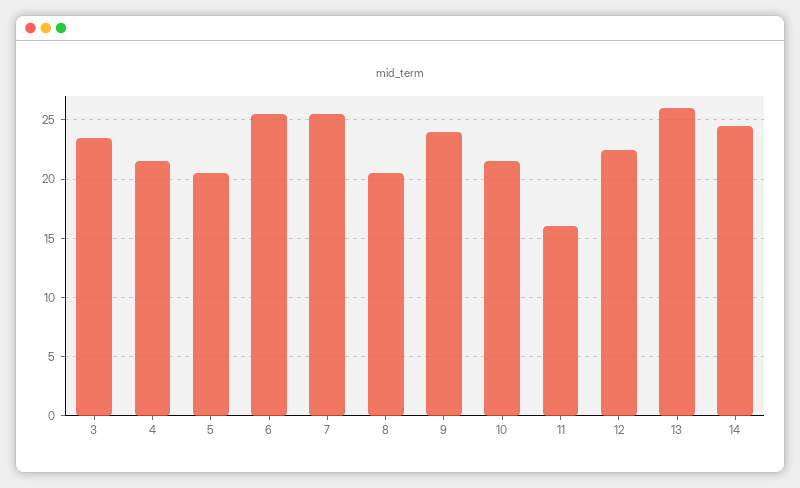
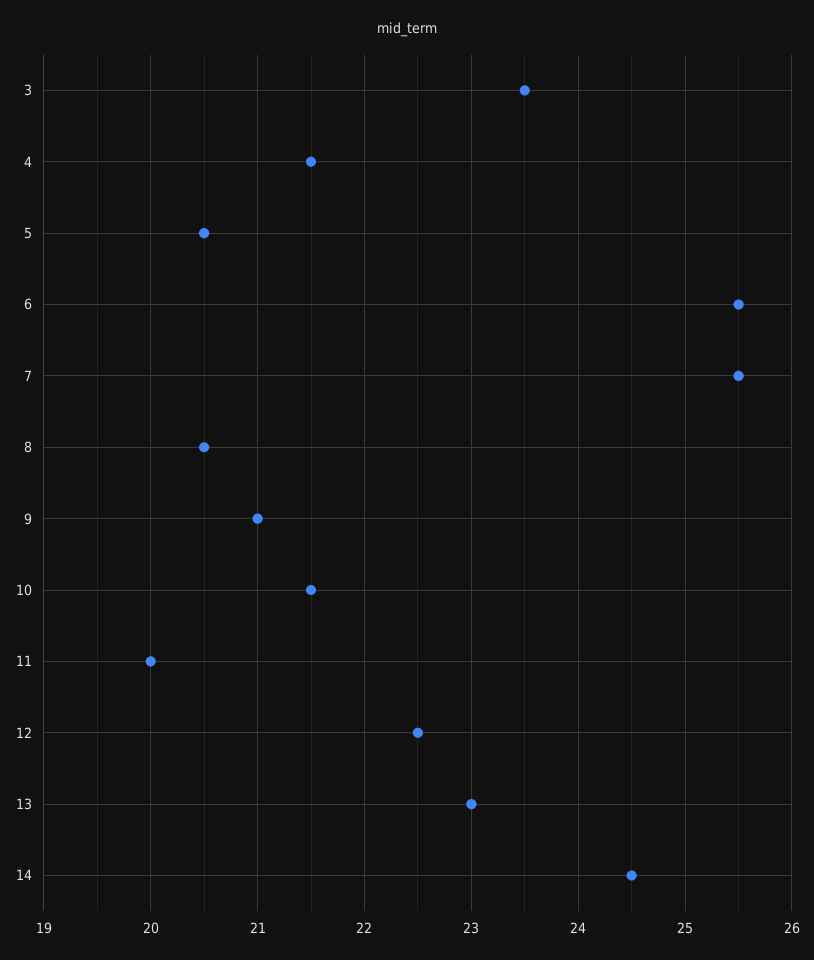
  {
    "3": 23.5,
    "4": 21.5,
    "5": 20.5,
    "6": 25.5,
    "7": 25.5,
    "8": 20.5,
-   "9": 24,
+   "9": 21,
    "10": 21.5,
-   "11": 16,
+   "11": 20,
    "12": 22.5,
-   "13": 26,
+   "13": 23,
    "14": 24.5
  }

